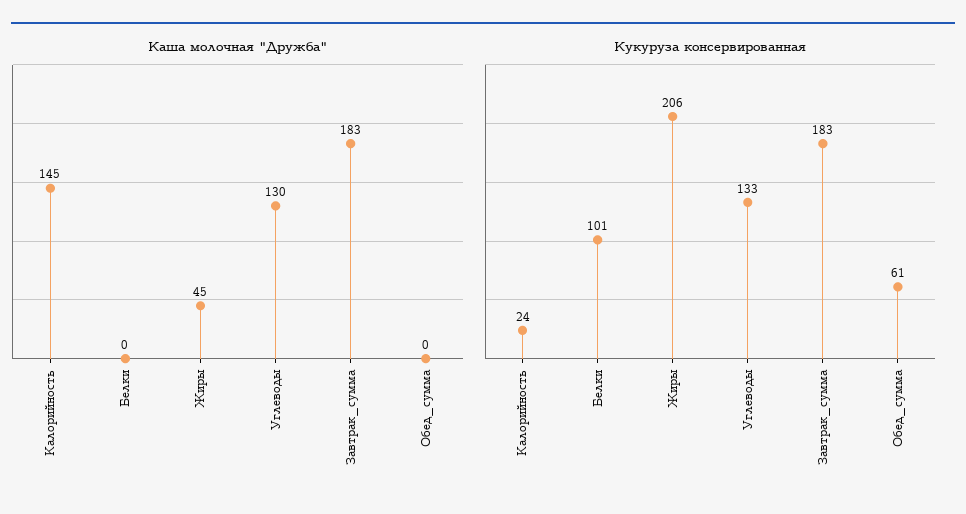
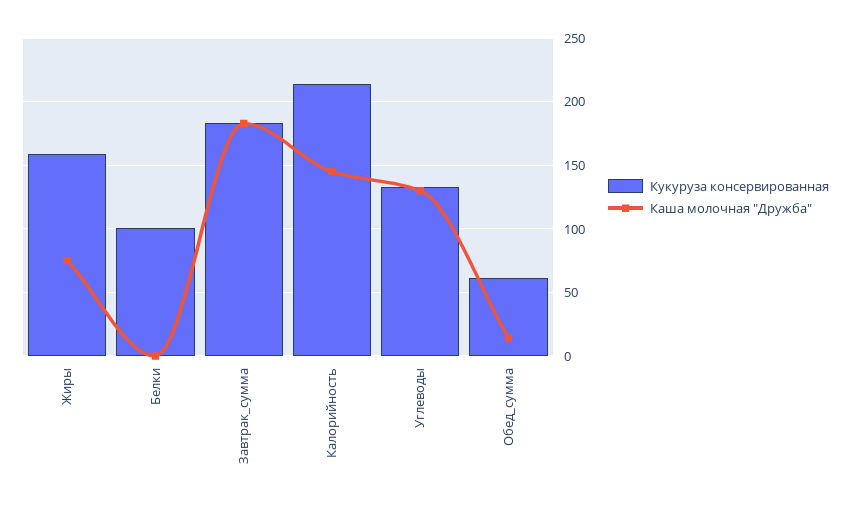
  {
    "Каша молочная \"Дружба\"": {
      "Калорийность": 145,
      "Белки": 0,
-     "Жиры": 45,
+     "Жиры": 75,
      "Углеводы": 130,
      "Завтрак_сумма": 183,
-     "Обед_сумма": 0
+     "Обед_сумма": 15
    },
    "Кукуруза консервированная": {
-     "Калорийность": 24,
+     "Калорийность": 215,
      "Белки": 101,
-     "Жиры": 206,
+     "Жиры": 160,
      "Углеводы": 133,
      "Завтрак_сумма": 183,
      "Обед_сумма": 61
    }
  }

